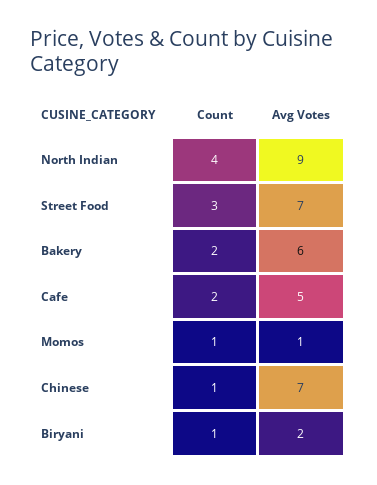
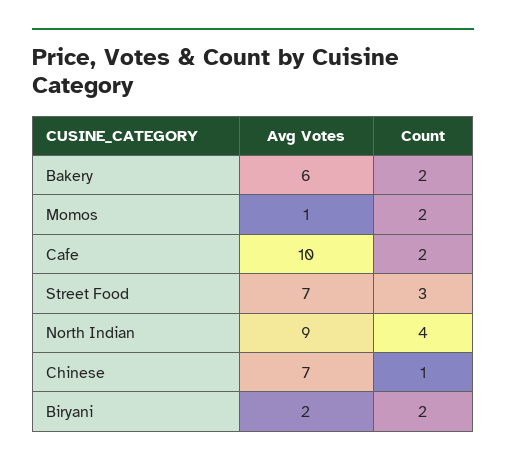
  {
    "Count": {
      "North Indian": 4,
      "Street Food": 3,
      "Bakery": 2,
      "Cafe": 2,
-     "Momos": 1,
+     "Momos": 2,
      "Chinese": 1,
-     "Biryani": 1
+     "Biryani": 2
    },
    "Avg Votes": {
      "North Indian": 9,
      "Street Food": 7,
      "Bakery": 6,
-     "Cafe": 5,
+     "Cafe": 10,
      "Momos": 1,
      "Chinese": 7,
      "Biryani": 2
    }
  }

